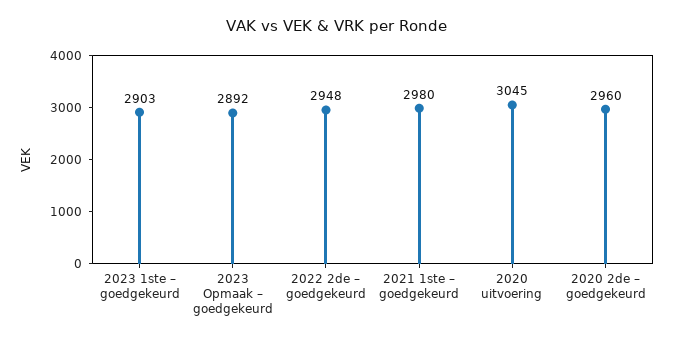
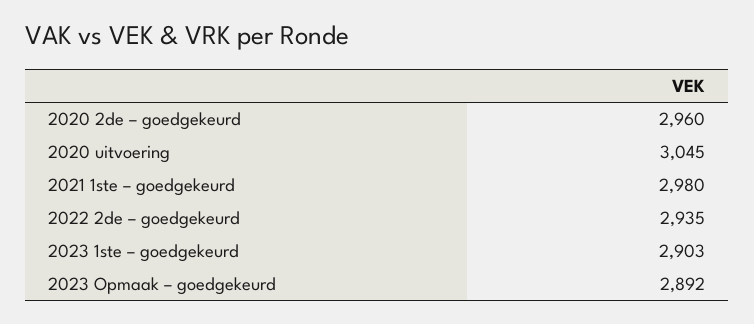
  {
    "2023 1ste – goedgekeurd": 2903,
    "2023 Opmaak – goedgekeurd": 2892,
-   "2022 2de – goedgekeurd": 2948,
+   "2022 2de – goedgekeurd": 2935,
    "2021 1ste – goedgekeurd": 2980,
    "2020 uitvoering": 3045,
    "2020 2de – goedgekeurd": 2960
  }

